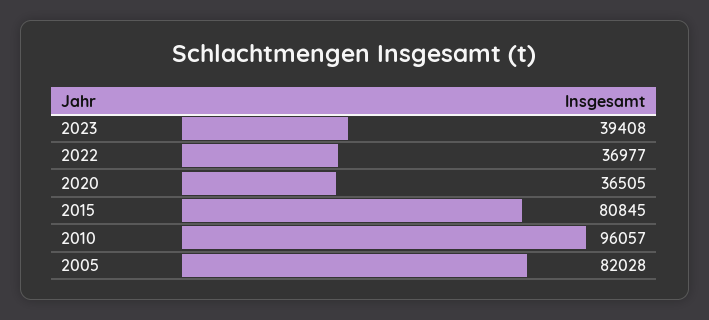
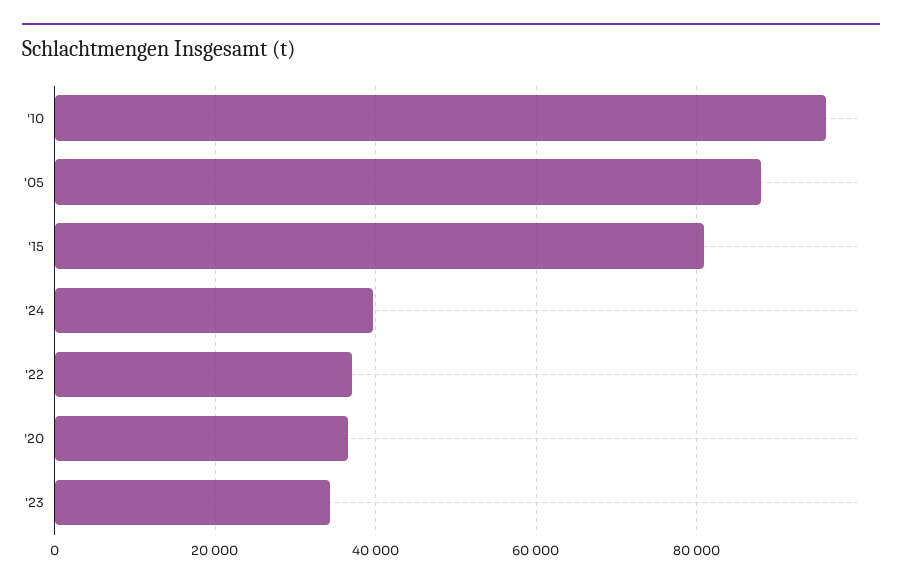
  {
-   "2023": 39408,
+   "2023": 34000,
    "2022": 36977,
    "2020": 36505,
    "2015": 80845,
    "2010": 96057,
-   "2005": 82028
+   "2005": 88000,
+   "'24": 40000
  }

